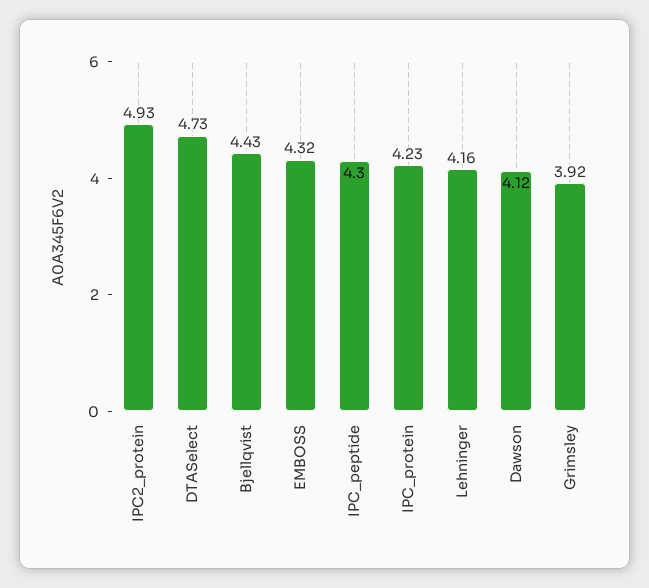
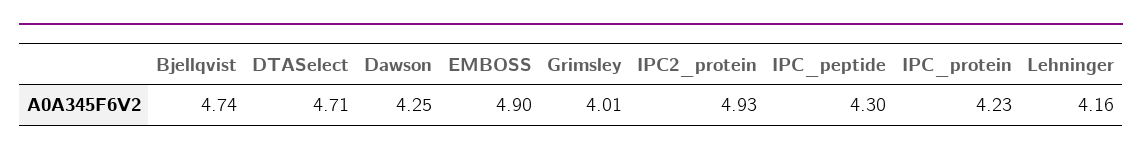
  {
    "IPC2_protein": 4.93,
-   "DTASelect": 4.73,
+   "DTASelect": 4.71,
-   "Bjellqvist": 4.43,
+   "Bjellqvist": 4.74,
-   "EMBOSS": 4.32,
+   "EMBOSS": 4.9,
    "IPC_peptide": 4.3,
    "IPC_protein": 4.23,
    "Lehninger": 4.16,
-   "Dawson": 4.12,
+   "Dawson": 4.25,
-   "Grimsley": 3.92
+   "Grimsley": 4.01
  }

